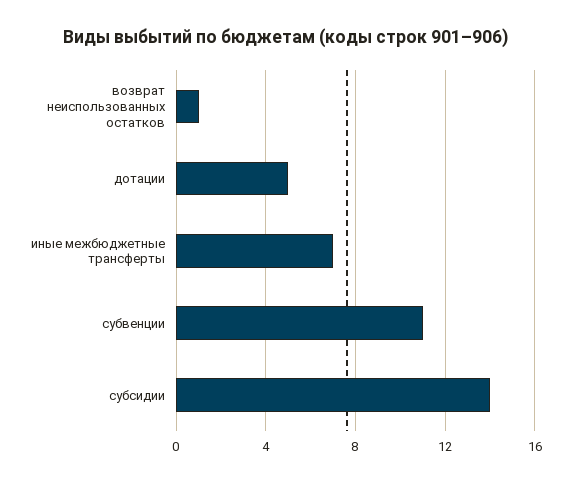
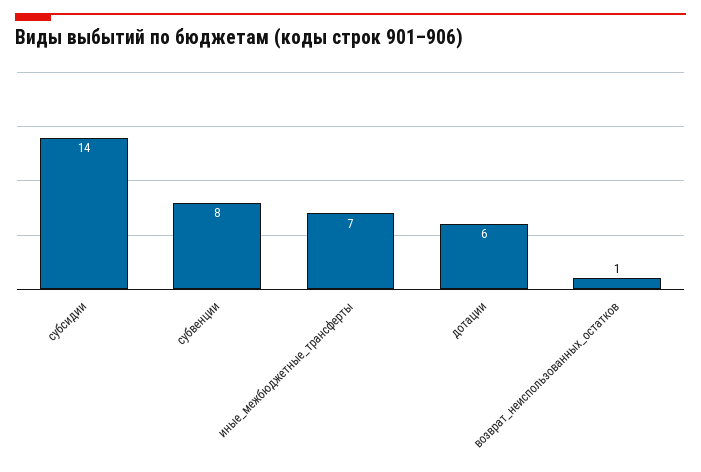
  {
    "возврат неиспользованных остатков": 1,
-   "дотации": 5,
+   "дотации": 6,
    "иные межбюджетные трансферты": 7,
-   "субвенции": 11,
+   "субвенции": 8,
    "субсидии": 14
  }

